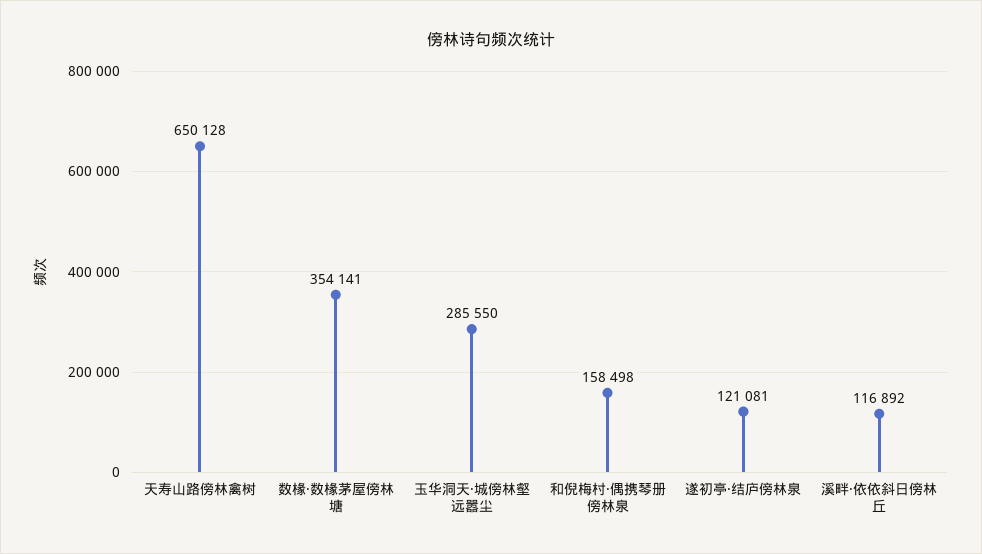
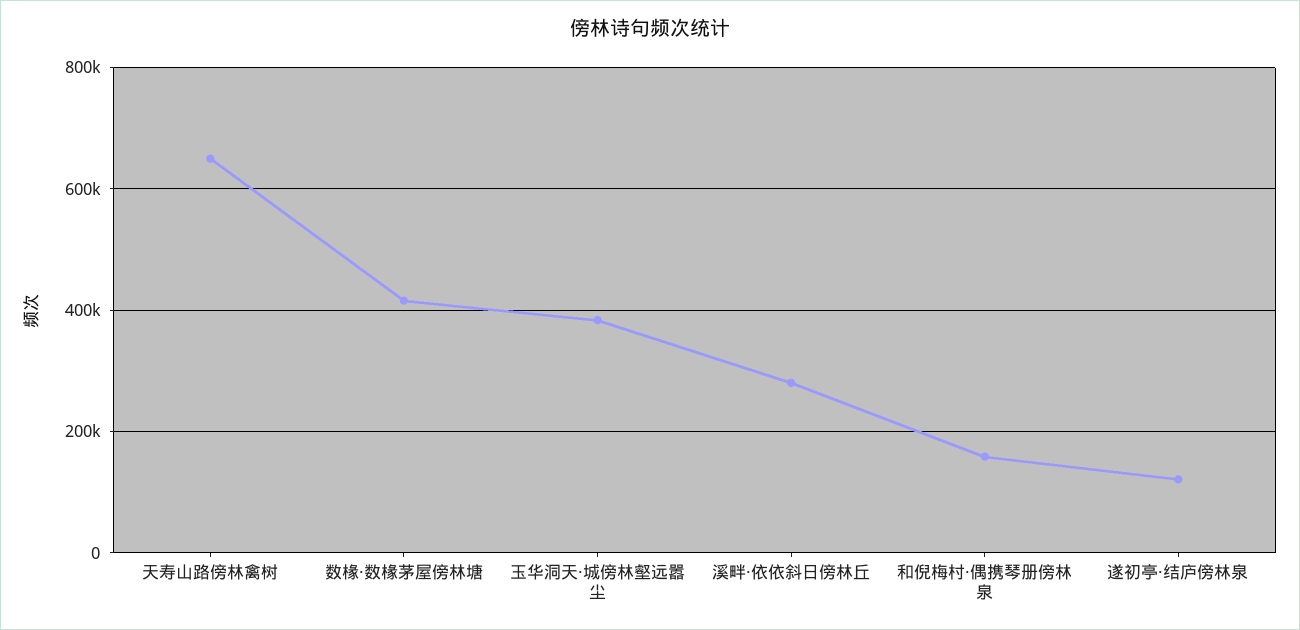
  {
    "天寿山路傍林禽树": 650128,
-   "数椽·数椽茅屋傍林塘": 354141,
+   "数椽·数椽茅屋傍林塘": 420000,
-   "玉华洞天·城傍林壑远嚣尘": 285550,
+   "玉华洞天·城傍林壑远嚣尘": 380000,
    "和倪梅村·偶携琴册傍林泉": 158498,
    "遂初亭·结庐傍林泉": 121081,
-   "溪畔·依依斜日傍林丘": 116892
+   "溪畔·依依斜日傍林丘": 280000
  }

